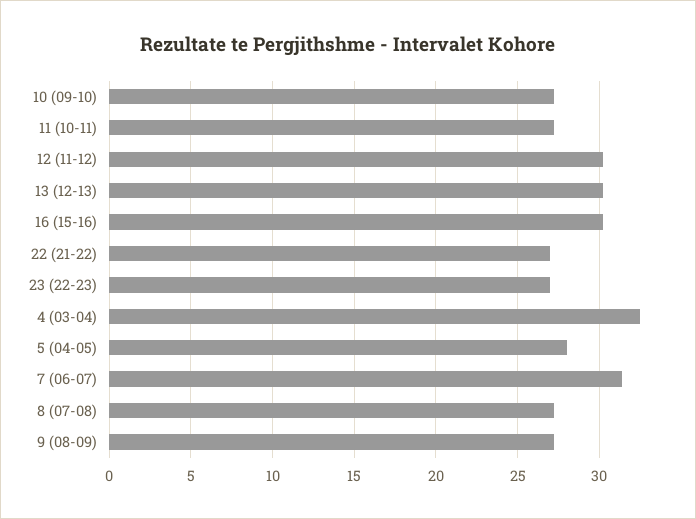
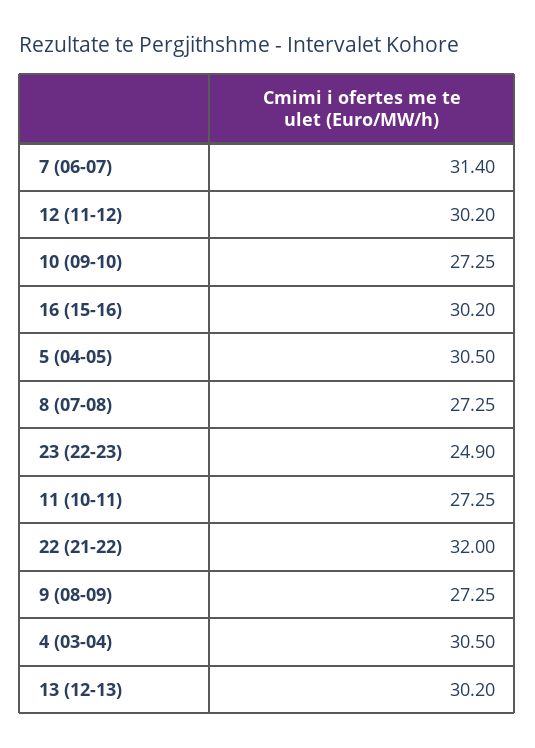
  {
    "10 (09-10)": 27.25,
    "11 (10-11)": 27.25,
    "12 (11-12)": 30.2,
    "13 (12-13)": 30.2,
    "16 (15-16)": 30.2,
-   "22 (21-22)": 27,
+   "22 (21-22)": 32,
-   "23 (22-23)": 27,
+   "23 (22-23)": 24.9,
-   "4 (03-04)": 32.5,
+   "4 (03-04)": 30.5,
-   "5 (04-05)": 28,
+   "5 (04-05)": 30.5,
    "7 (06-07)": 31.4,
    "8 (07-08)": 27.25,
    "9 (08-09)": 27.25
  }

